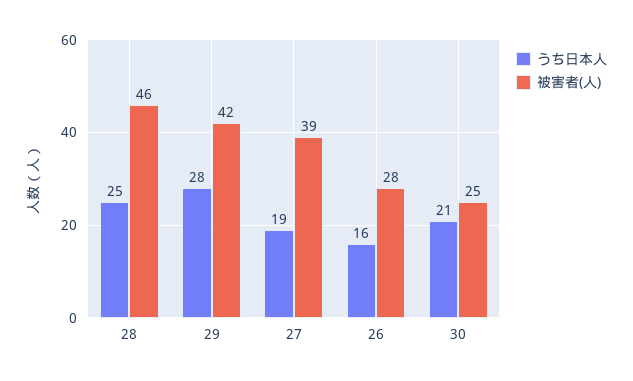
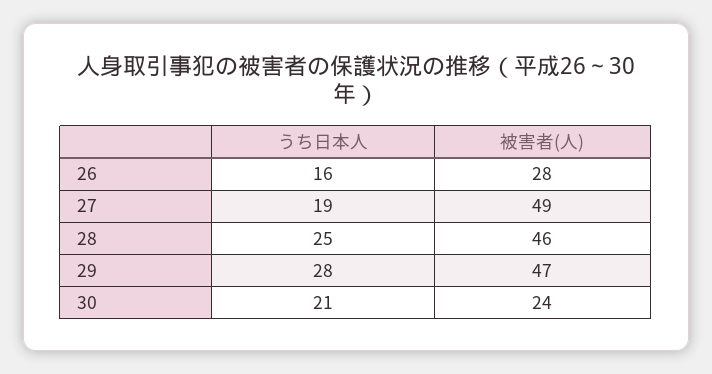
  {
    "うち日本人": {
      "28": 25,
      "29": 28,
      "27": 19,
      "26": 16,
      "30": 21
    },
    "被害者(人)": {
      "28": 46,
-     "29": 42,
+     "29": 47,
-     "27": 39,
+     "27": 49,
      "26": 28,
-     "30": 25
+     "30": 24
    }
  }

